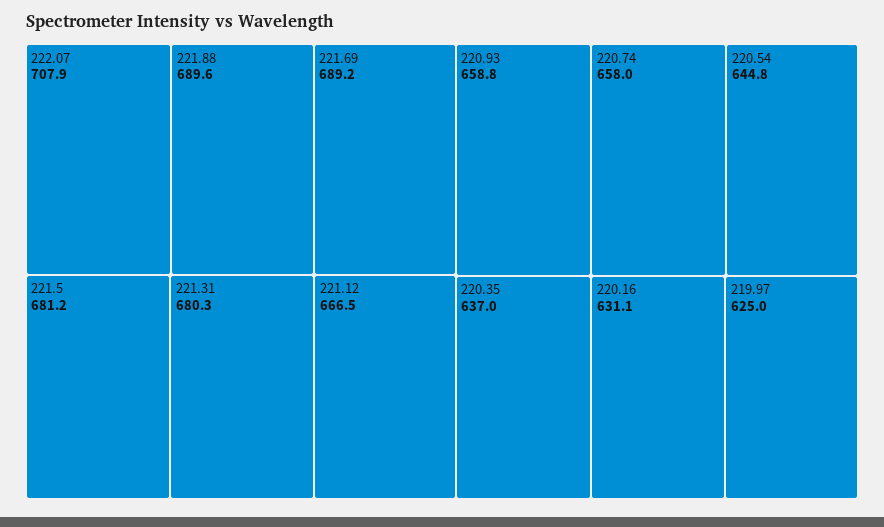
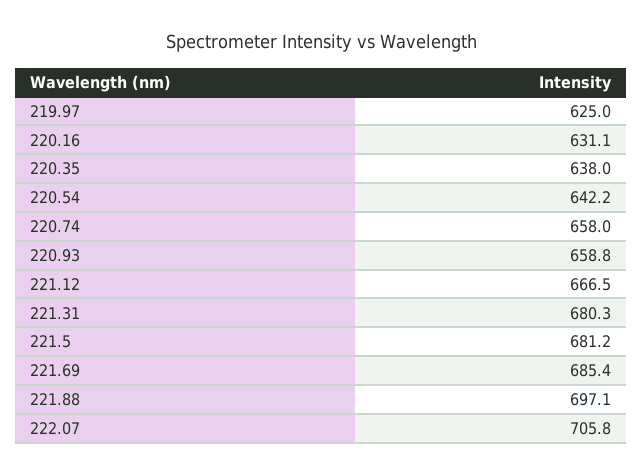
  {
-   "222.07": 707.9,
+   "222.07": 705.8,
-   "221.88": 689.6,
+   "221.88": 697.1,
-   "221.69": 689.2,
+   "221.69": 685.4,
    "221.5": 681.2,
    "221.31": 680.3,
    "221.12": 666.5,
    "220.93": 658.8,
    "220.74": 658,
-   "220.54": 644.8,
+   "220.54": 642.2,
-   "220.35": 637,
+   "220.35": 638,
    "220.16": 631.1,
    "219.97": 625
  }

